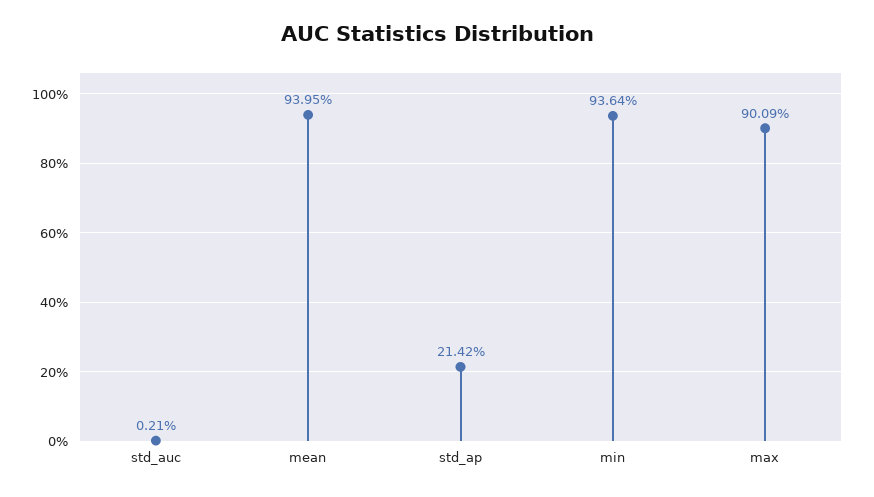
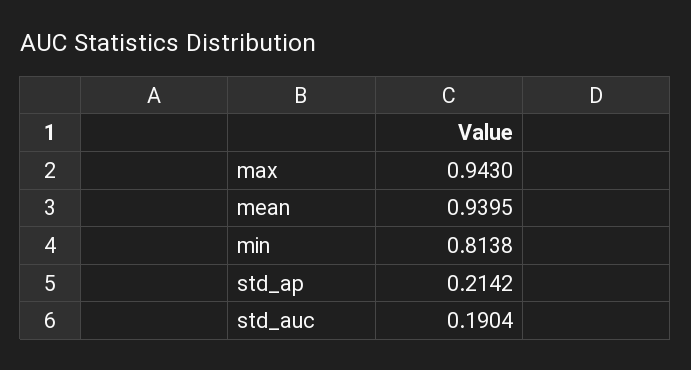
  {
-   "std_auc": 0.0021,
+   "std_auc": 0.1904,
    "mean": 0.9395,
    "std_ap": 0.2142,
-   "min": 0.9364,
+   "min": 0.8138,
-   "max": 0.9009
+   "max": 0.943
  }

